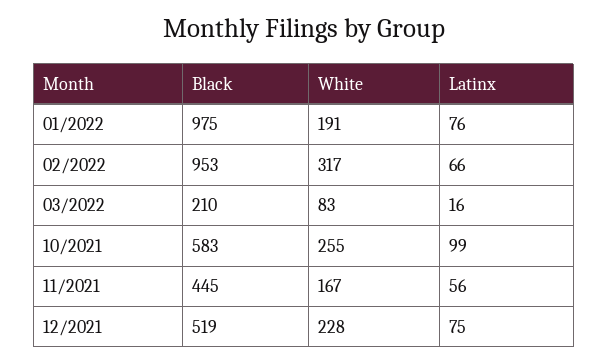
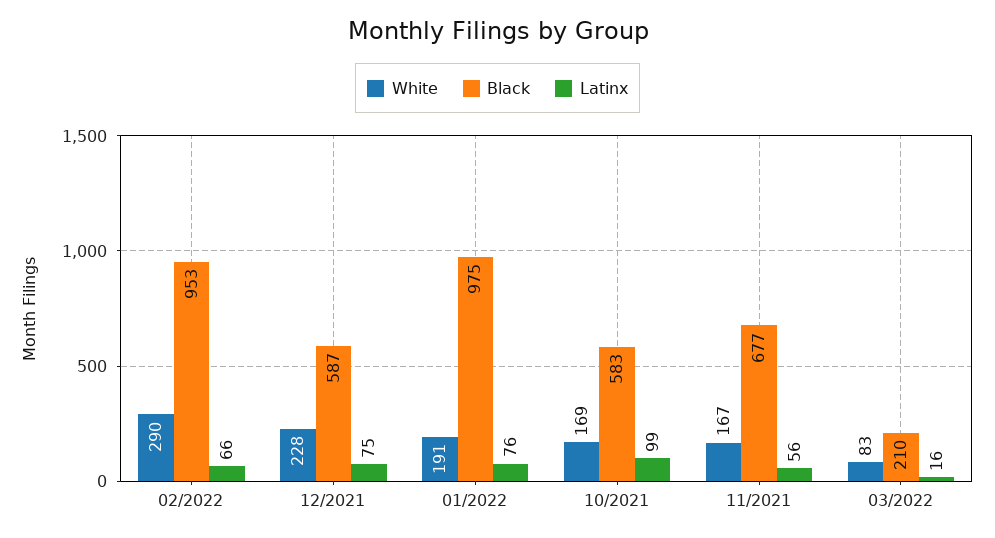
  {
    "Black": {
      "01/2022": 975,
      "02/2022": 953,
      "03/2022": 210,
      "10/2021": 583,
-     "11/2021": 445,
+     "11/2021": 677,
-     "12/2021": 519
+     "12/2021": 587
    },
    "White": {
      "01/2022": 191,
-     "02/2022": 317,
+     "02/2022": 290,
      "03/2022": 83,
-     "10/2021": 255,
+     "10/2021": 169,
      "11/2021": 167,
      "12/2021": 228
    },
    "Latinx": {
      "01/2022": 76,
      "02/2022": 66,
      "03/2022": 16,
      "10/2021": 99,
      "11/2021": 56,
      "12/2021": 75
    }
  }

